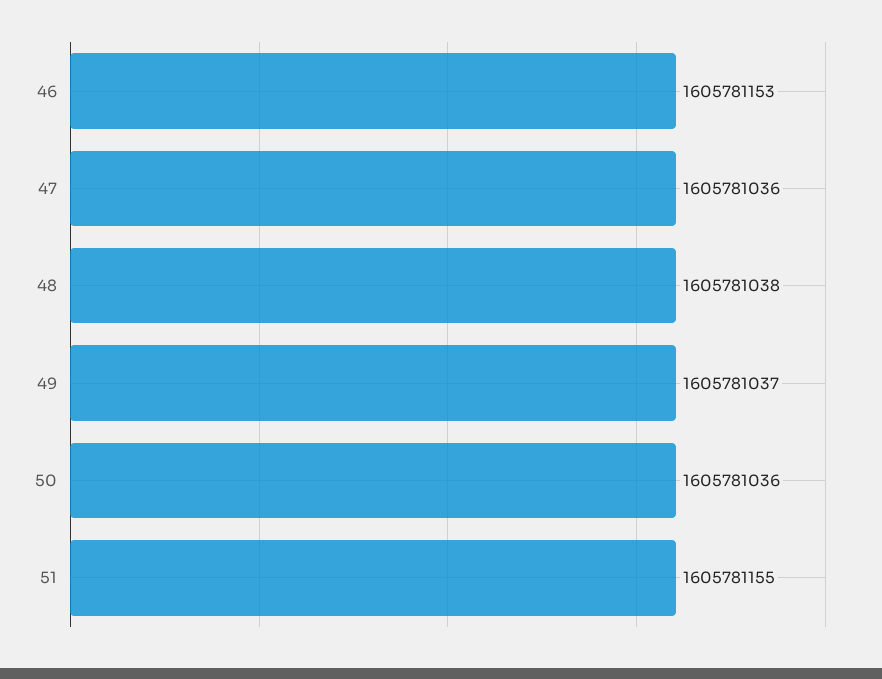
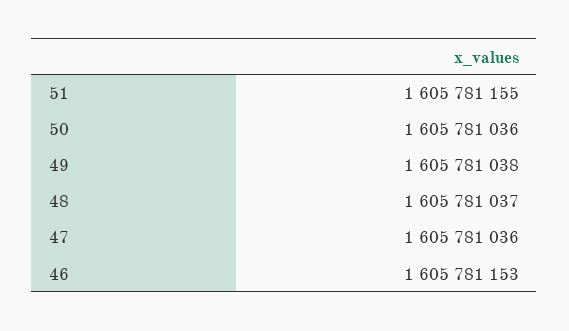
  {
    "46": 1605781153,
    "47": 1605781036,
-   "48": 1605781038,
+   "48": 1605781037,
-   "49": 1605781037,
+   "49": 1605781038,
    "50": 1605781036,
    "51": 1605781155
  }

